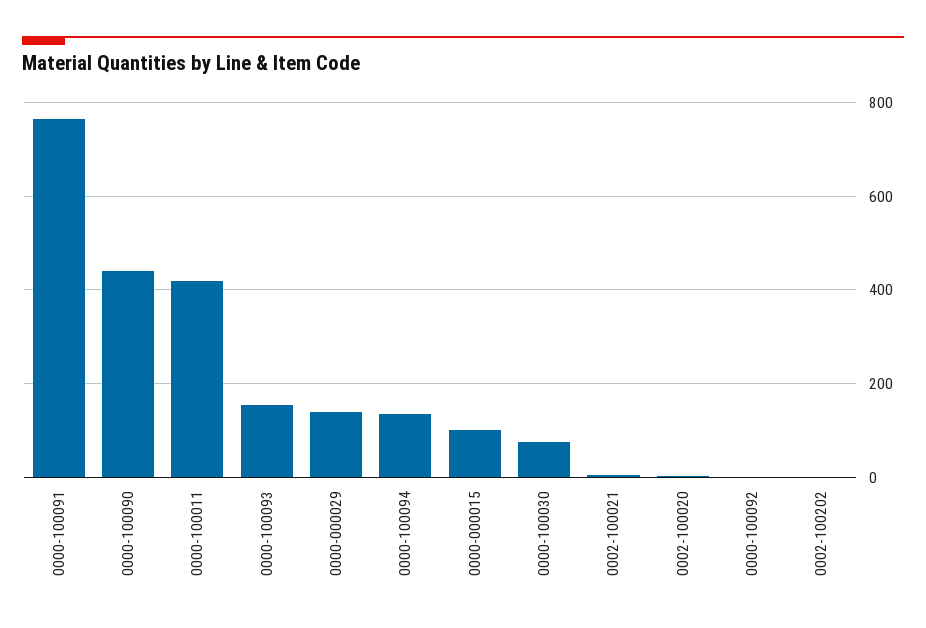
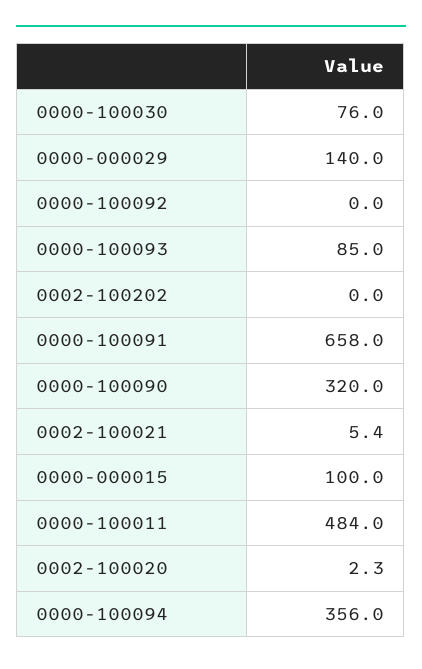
  {
-   "0000-100091": 760,
+   "0000-100091": 658,
-   "0000-100090": 440,
+   "0000-100090": 320,
-   "0000-100011": 420,
+   "0000-100011": 484,
-   "0000-100093": 160,
+   "0000-100093": 85,
    "0000-000029": 140,
-   "0000-100094": 140,
+   "0000-100094": 356,
    "0000-000015": 100,
    "0000-100030": 76,
    "0002-100021": 5.4,
    "0002-100020": 2.3,
    "0000-100092": 0,
    "0002-100202": 0
  }

